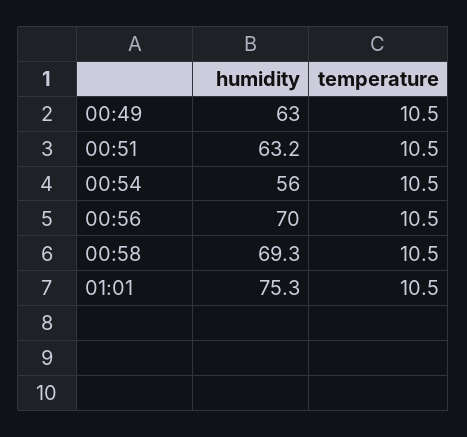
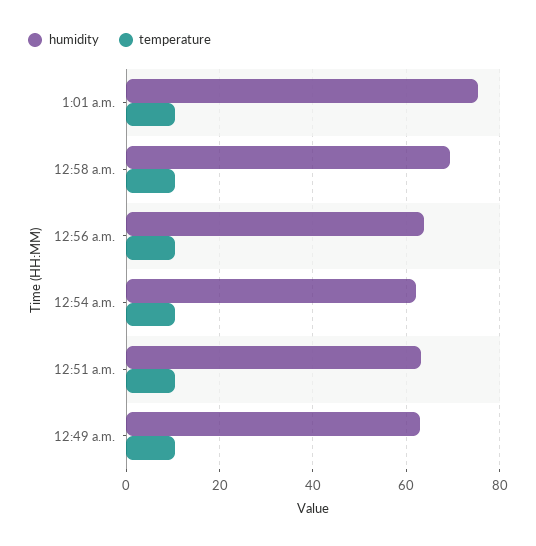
  {
    "humidity": {
      "00:49": 63,
      "00:51": 63.2,
-     "00:54": 56,
+     "00:54": 62,
-     "00:56": 70,
+     "00:56": 64,
      "00:58": 69.3,
      "01:01": 75.3
    },
    "temperature": {
      "00:49": 10.5,
      "00:51": 10.5,
      "00:54": 10.5,
      "00:56": 10.5,
      "00:58": 10.5,
      "01:01": 10.5
    }
  }

